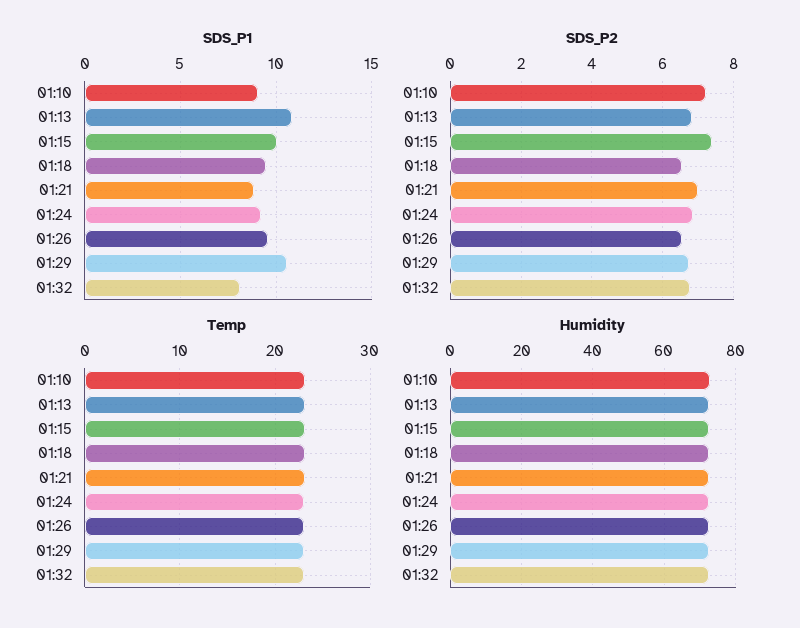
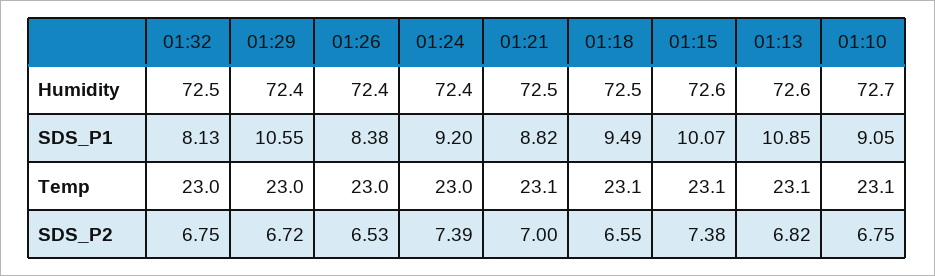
  {
    "SDS_P1": {
      "01:10": 9.05,
      "01:13": 10.85,
      "01:15": 10.07,
      "01:18": 9.49,
      "01:21": 8.82,
      "01:24": 9.2,
-     "01:26": 9.5,
+     "01:26": 8.38,
      "01:29": 10.55,
      "01:32": 8.13
    },
    "SDS_P2": {
-     "01:10": 7.2,
+     "01:10": 6.75,
      "01:13": 6.82,
      "01:15": 7.38,
      "01:18": 6.55,
      "01:21": 7,
-     "01:24": 6.8,
+     "01:24": 7.39,
      "01:26": 6.53,
      "01:29": 6.72,
      "01:32": 6.75
    },
    "Temp": {
      "01:10": 23.1,
      "01:13": 23.1,
      "01:15": 23.1,
      "01:18": 23.1,
      "01:21": 23.1,
      "01:24": 23,
      "01:26": 23,
      "01:29": 23,
      "01:32": 23
    },
    "Humidity": {
      "01:10": 72.7,
      "01:13": 72.6,
      "01:15": 72.6,
      "01:18": 72.5,
      "01:21": 72.5,
      "01:24": 72.4,
      "01:26": 72.4,
      "01:29": 72.4,
      "01:32": 72.5
    }
  }

